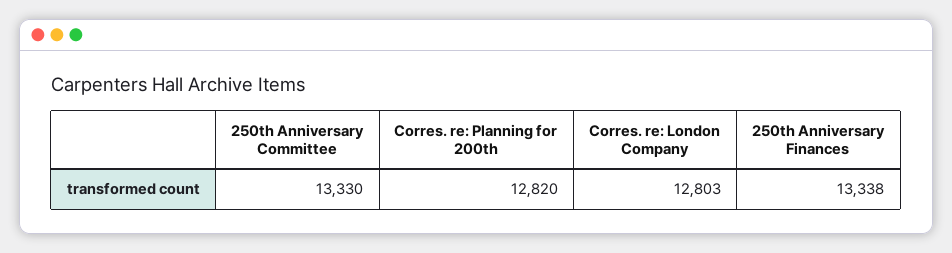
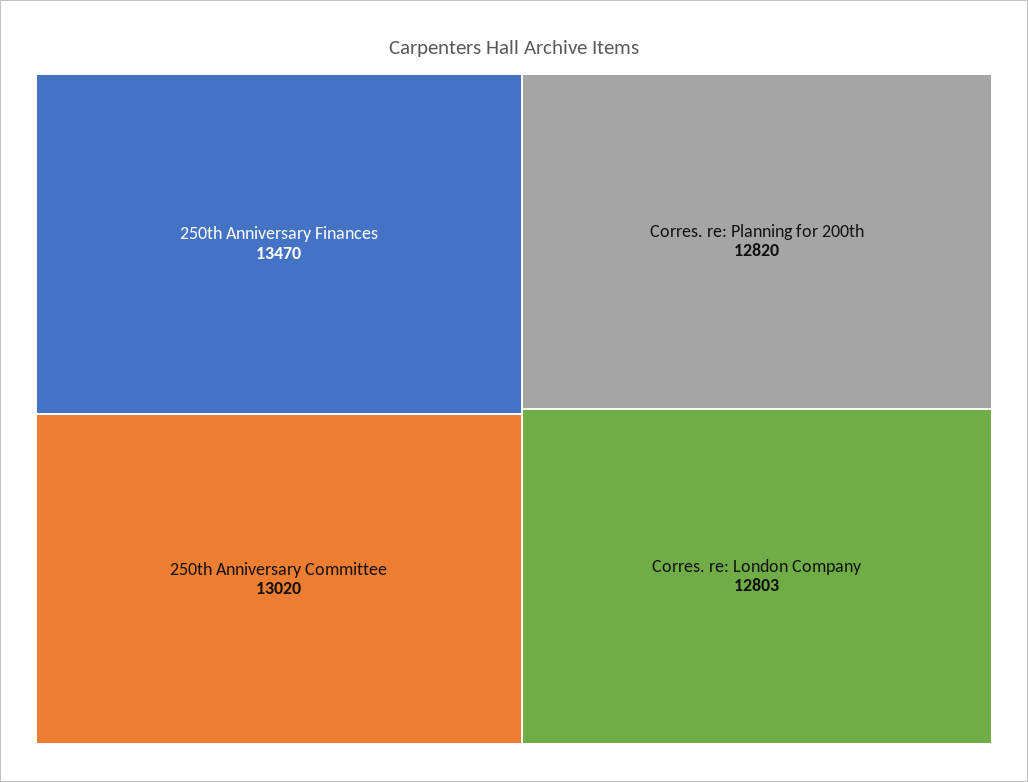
  {
-   "250th Anniversary Committee": 13330,
+   "250th Anniversary Committee": 13020,
    "Corres. re: Planning for 200th": 12820,
    "Corres. re: London Company": 12803,
-   "250th Anniversary Finances": 13338
+   "250th Anniversary Finances": 13470
  }

